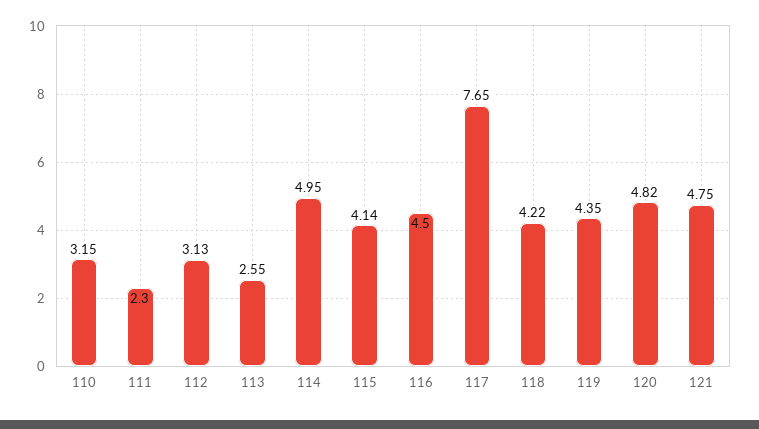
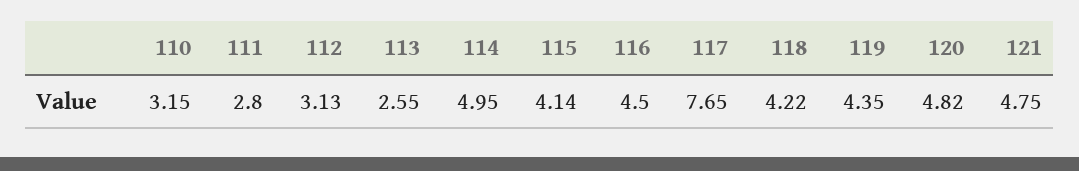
  {
    "110": 3.15,
-   "111": 2.3,
+   "111": 2.8,
    "112": 3.13,
    "113": 2.55,
    "114": 4.95,
    "115": 4.14,
    "116": 4.5,
    "117": 7.65,
    "118": 4.22,
    "119": 4.35,
    "120": 4.82,
    "121": 4.75
  }

